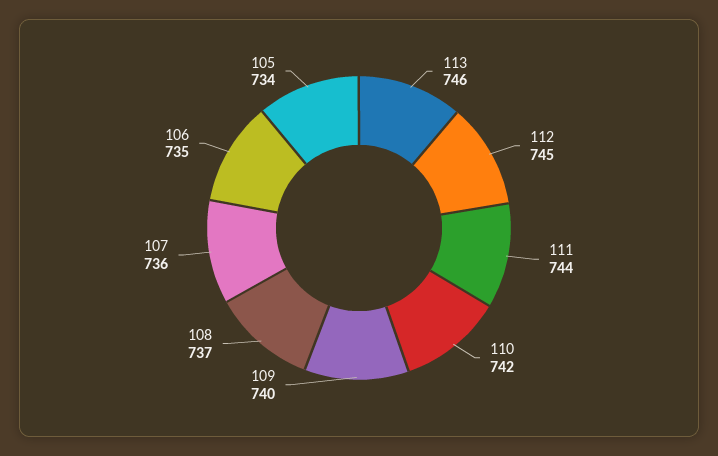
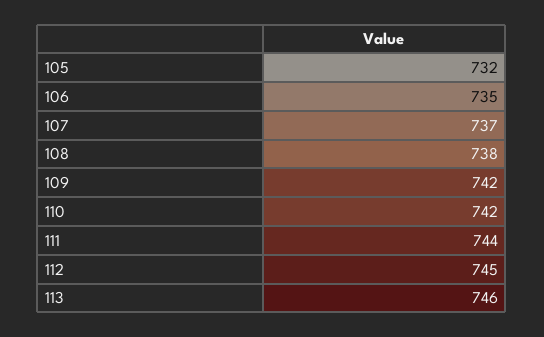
  {
    "113": 746,
    "112": 745,
    "111": 744,
    "110": 742,
-   "109": 740,
+   "109": 742,
-   "108": 737,
+   "108": 738,
-   "107": 736,
+   "107": 737,
    "106": 735,
-   "105": 734
+   "105": 732
  }

